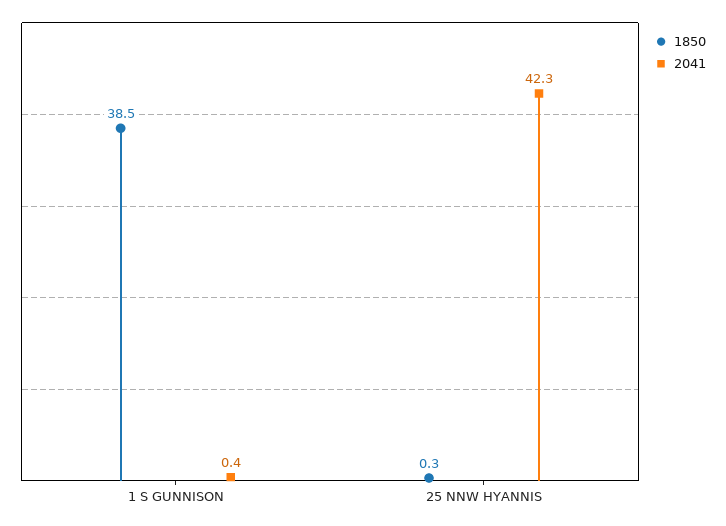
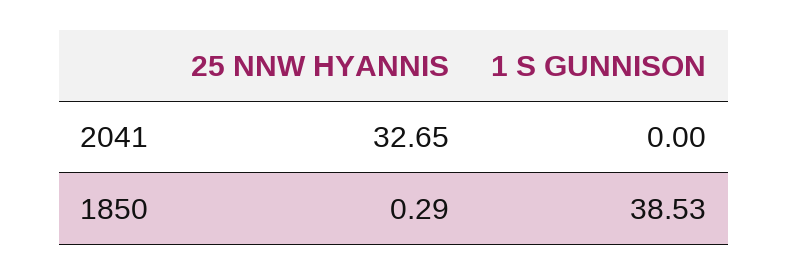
  {
    "1850": {
      "1 S GUNNISON": 38.53,
      "25 NNW HYANNIS": 0.29
    },
    "2041": {
-     "1 S GUNNISON": 0.4,
+     "1 S GUNNISON": 0,
-     "25 NNW HYANNIS": 42.3
+     "25 NNW HYANNIS": 32.65
    }
  }

